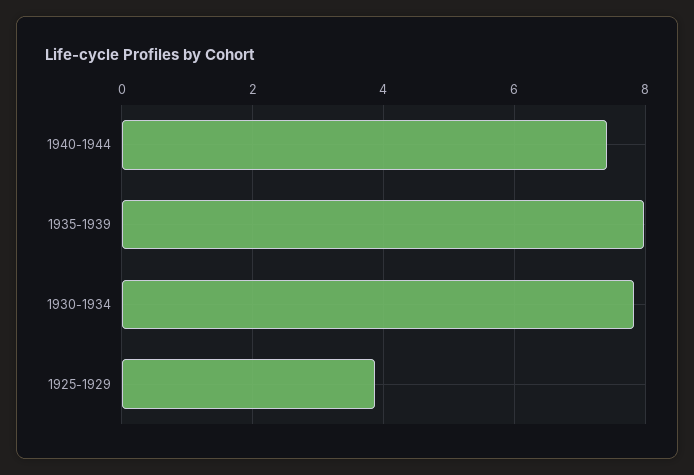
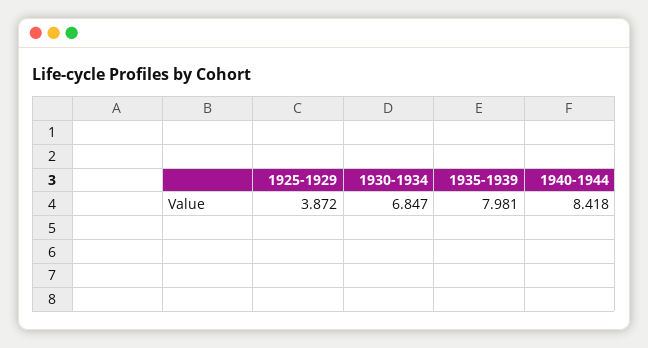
  {
-   "1940-1944": 7.4,
+   "1940-1944": 8.418,
    "1935-1939": 7.981,
-   "1930-1934": 7.8,
+   "1930-1934": 6.847,
    "1925-1929": 3.872
  }

